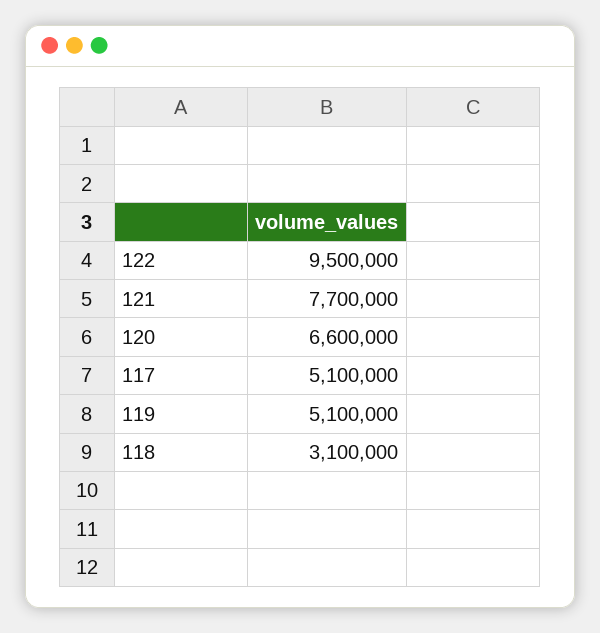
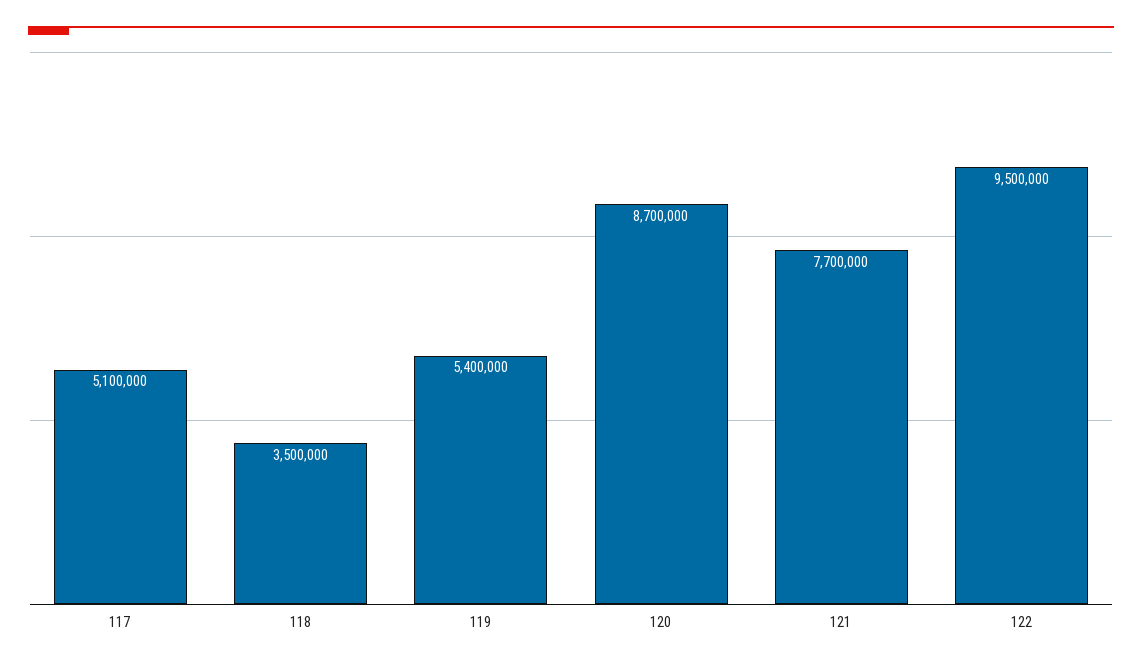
  {
    "122": 9500000,
    "121": 7700000,
-   "120": 6600000,
+   "120": 8700000,
    "117": 5100000,
-   "119": 5100000,
+   "119": 5400000,
-   "118": 3100000
+   "118": 3500000
  }

